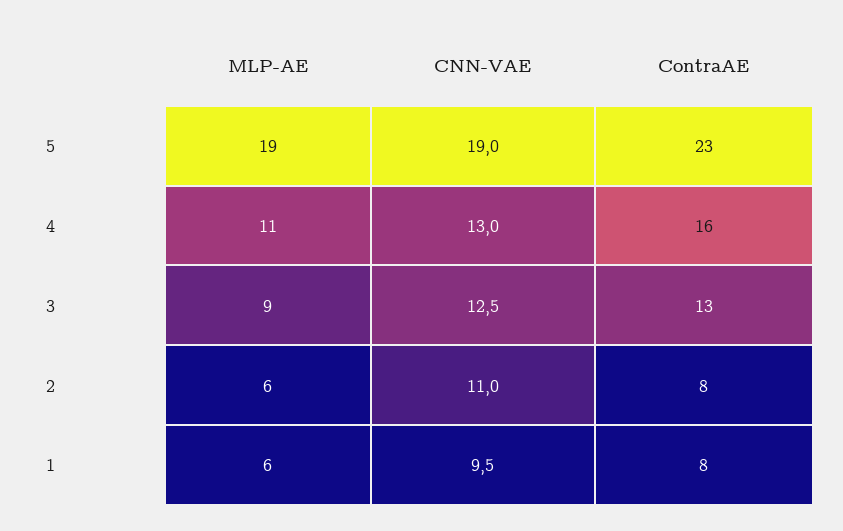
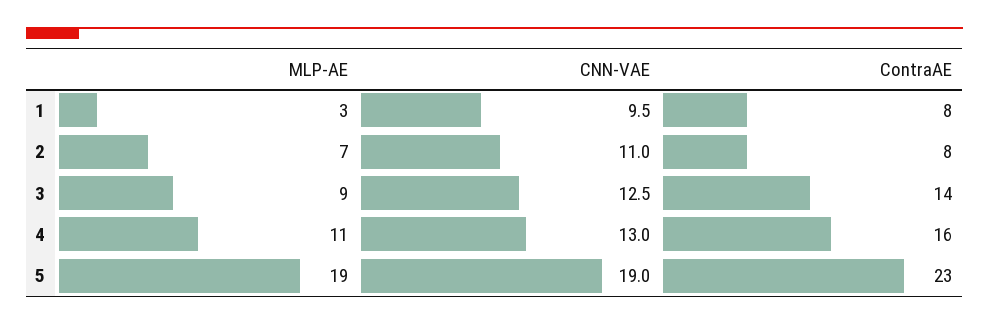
  {
    "MLP-AE": {
      "5": 19,
      "4": 11,
      "3": 9,
-     "2": 6,
+     "2": 7,
-     "1": 6
+     "1": 3
    },
    "CNN-VAE": {
      "5": 19,
      "4": 13,
      "3": 12.5,
      "2": 11,
      "1": 9.5
    },
    "ContraAE": {
      "5": 23,
      "4": 16,
-     "3": 13,
+     "3": 14,
      "2": 8,
      "1": 8
    }
  }

